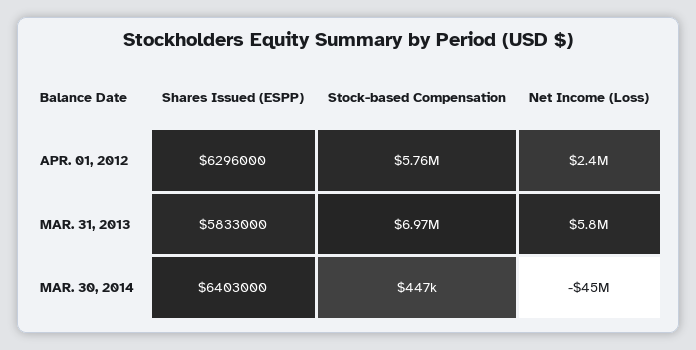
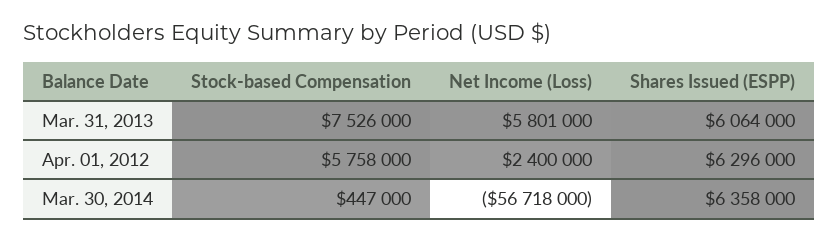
  {
    "Shares Issued (ESPP)": {
      "APR. 01, 2012": 6296000,
-     "MAR. 31, 2013": 5833000,
+     "MAR. 31, 2013": 6064000,
-     "MAR. 30, 2014": 6403000
+     "MAR. 30, 2014": 6358000
    },
    "Stock-based Compensation": {
      "APR. 01, 2012": 5758000,
-     "MAR. 31, 2013": 6970000,
+     "MAR. 31, 2013": 7526000,
      "MAR. 30, 2014": 447000
    },
    "Net Income (Loss)": {
      "APR. 01, 2012": 2400000,
      "MAR. 31, 2013": 5801000,
-     "MAR. 30, 2014": -45000000
+     "MAR. 30, 2014": -56718000
    }
  }

